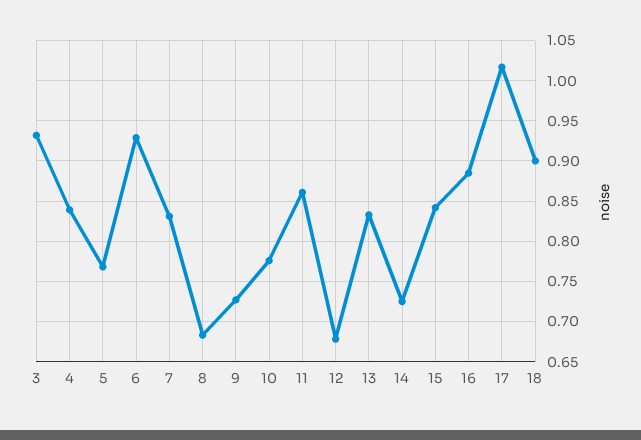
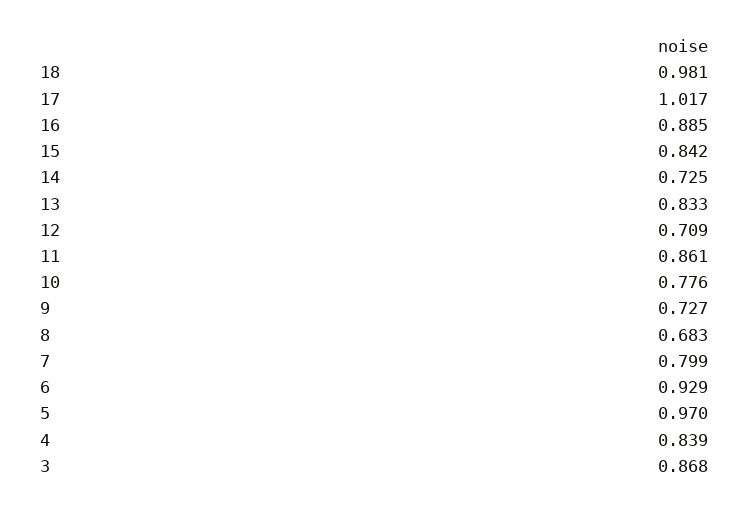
  {
-   "3": 0.93,
+   "3": 0.868,
    "4": 0.839,
-   "5": 0.77,
+   "5": 0.97,
    "6": 0.929,
-   "7": 0.83,
+   "7": 0.799,
    "8": 0.683,
    "9": 0.727,
    "10": 0.776,
    "11": 0.861,
-   "12": 0.68,
+   "12": 0.709,
    "13": 0.833,
    "14": 0.725,
    "15": 0.842,
    "16": 0.885,
    "17": 1.017,
-   "18": 0.9
+   "18": 0.981
  }

